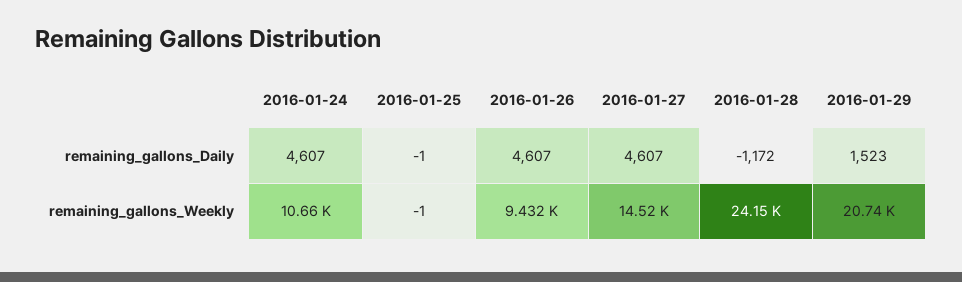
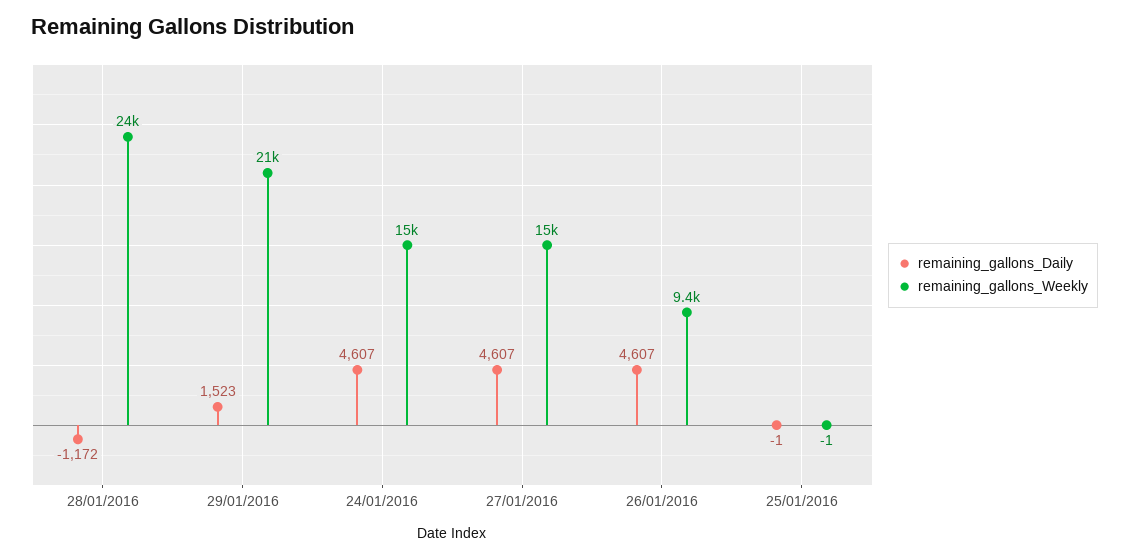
  {
    "remaining_gallons_Daily": {
      "2016-01-24": 4607,
      "2016-01-25": -1,
      "2016-01-26": 4607,
      "2016-01-27": 4607,
      "2016-01-28": -1172,
      "2016-01-29": 1523
    },
    "remaining_gallons_Weekly": {
-     "2016-01-24": 10660,
+     "2016-01-24": 15000,
      "2016-01-25": -1,
      "2016-01-26": 9432,
      "2016-01-27": 14520,
      "2016-01-28": 24150,
      "2016-01-29": 20740
    }
  }

